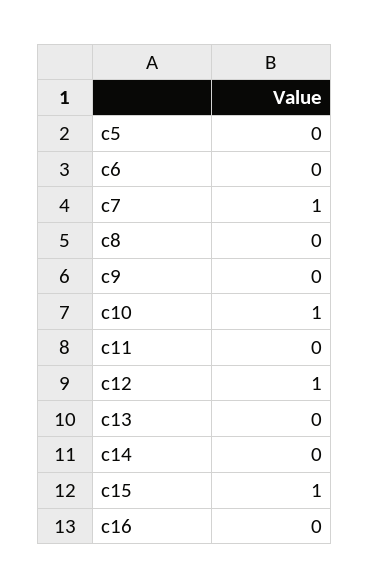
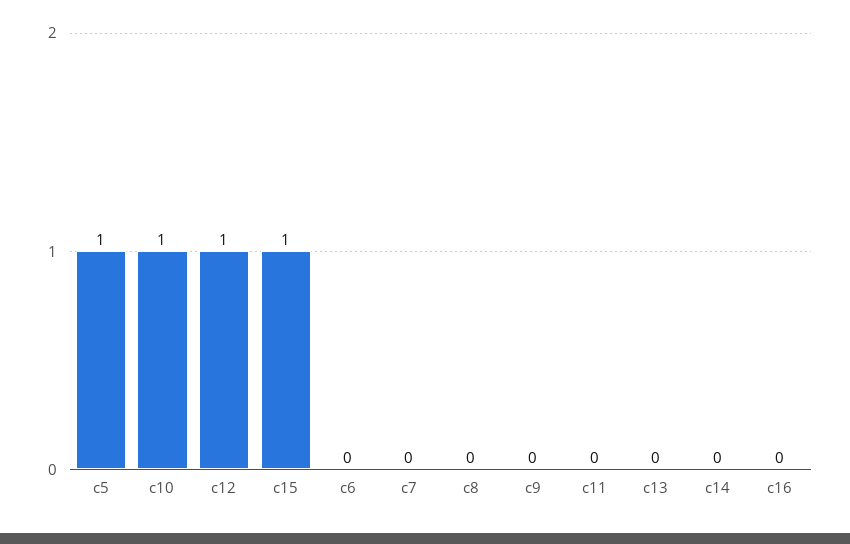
  {
-   "c5": 0,
+   "c5": 1,
    "c6": 0,
-   "c7": 1,
+   "c7": 0,
    "c8": 0,
    "c9": 0,
    "c10": 1,
    "c11": 0,
    "c12": 1,
    "c13": 0,
    "c14": 0,
    "c15": 1,
    "c16": 0
  }

